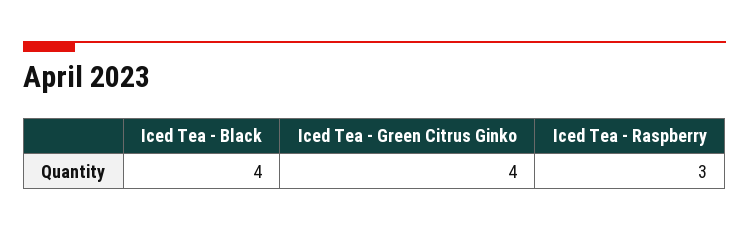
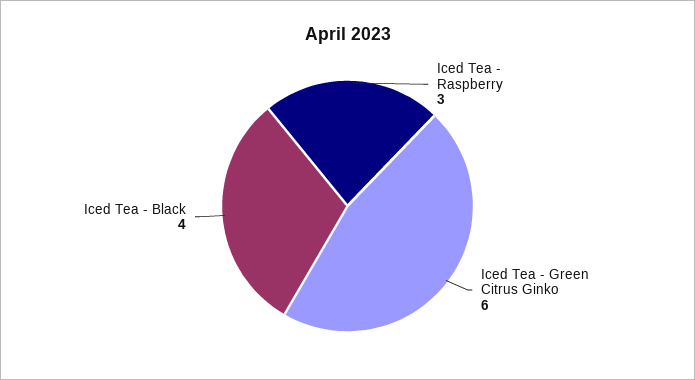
  {
    "Iced Tea - Black": 4,
-   "Iced Tea - Green Citrus Ginko": 4,
+   "Iced Tea - Green Citrus Ginko": 6,
    "Iced Tea - Raspberry": 3
  }

